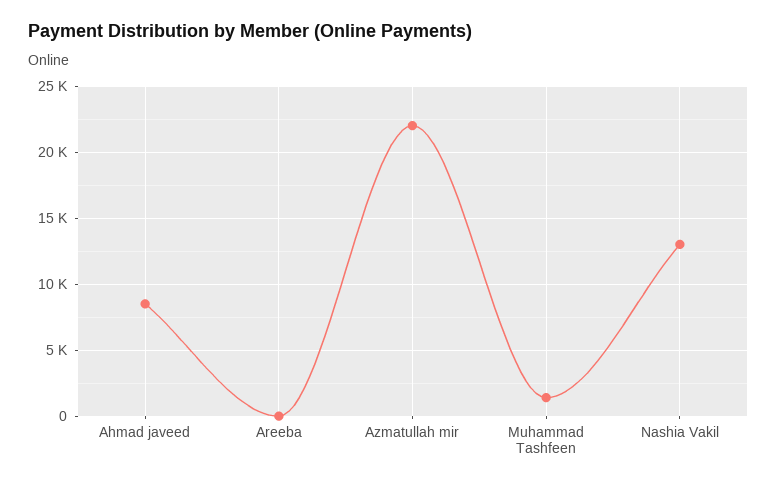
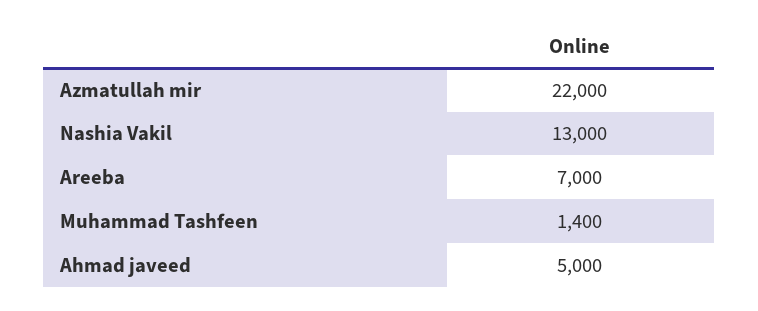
  {
-   "Ahmad javeed": 8500,
+   "Ahmad javeed": 5000,
-   "Areeba": 0,
+   "Areeba": 7000,
    "Azmatullah mir": 22000,
    "Muhammad Tashfeen": 1400,
    "Nashia Vakil": 13000
  }

